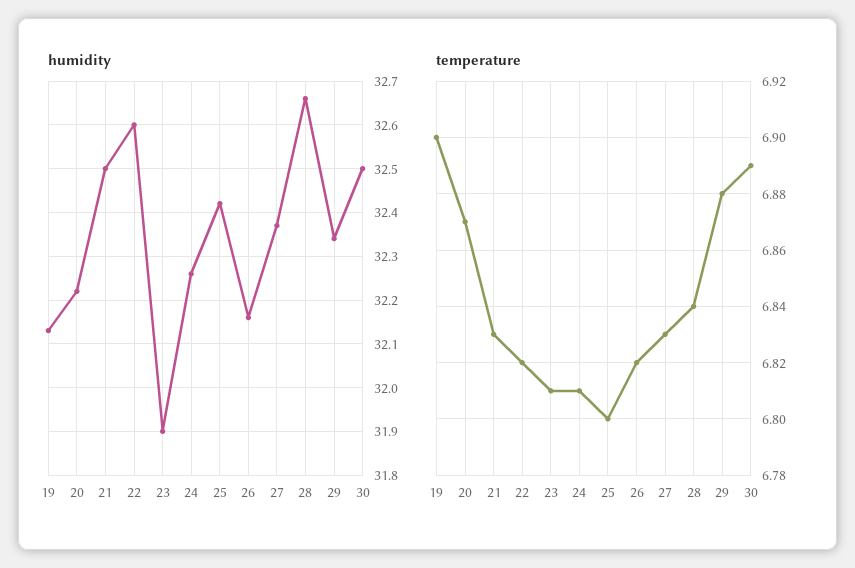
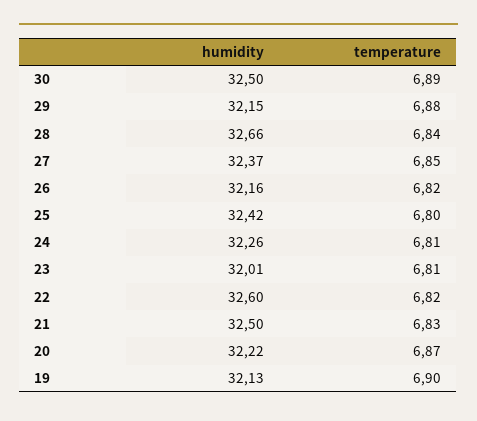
  {
    "humidity": {
      "19": 32.13,
      "20": 32.22,
      "21": 32.5,
      "22": 32.6,
-     "23": 31.9,
+     "23": 32.01,
      "24": 32.26,
      "25": 32.42,
      "26": 32.16,
      "27": 32.37,
      "28": 32.66,
-     "29": 32.35,
+     "29": 32.15,
      "30": 32.5
    },
    "temperature": {
      "19": 6.9,
      "20": 6.87,
      "21": 6.83,
      "22": 6.82,
      "23": 6.81,
      "24": 6.81,
      "25": 6.8,
      "26": 6.82,
-     "27": 6.83,
+     "27": 6.85,
      "28": 6.84,
      "29": 6.88,
      "30": 6.89
    }
  }

